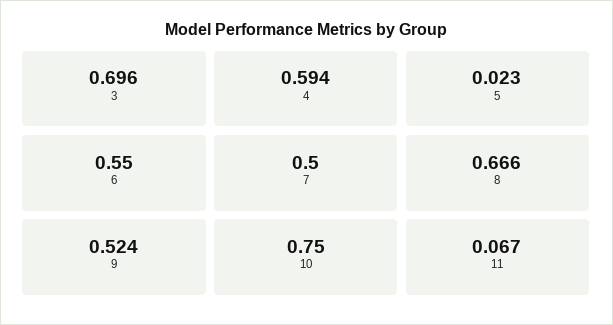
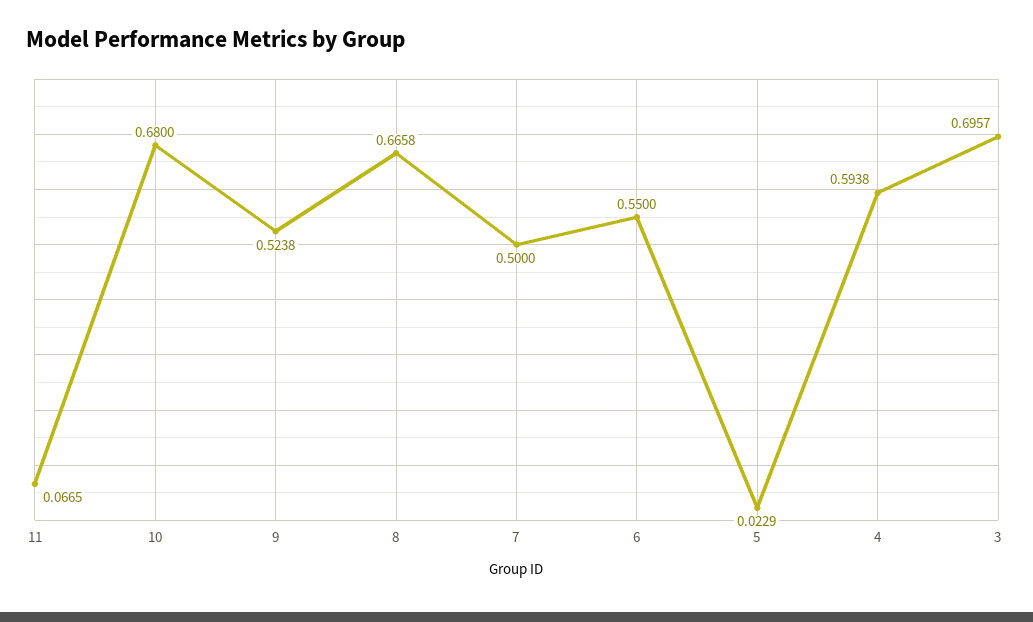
  {
    "3": 0.6957,
    "4": 0.5938,
    "5": 0.0229,
    "6": 0.55,
    "7": 0.5,
    "8": 0.6658,
    "9": 0.5238,
-   "10": 0.75,
+   "10": 0.68,
    "11": 0.0665
  }

